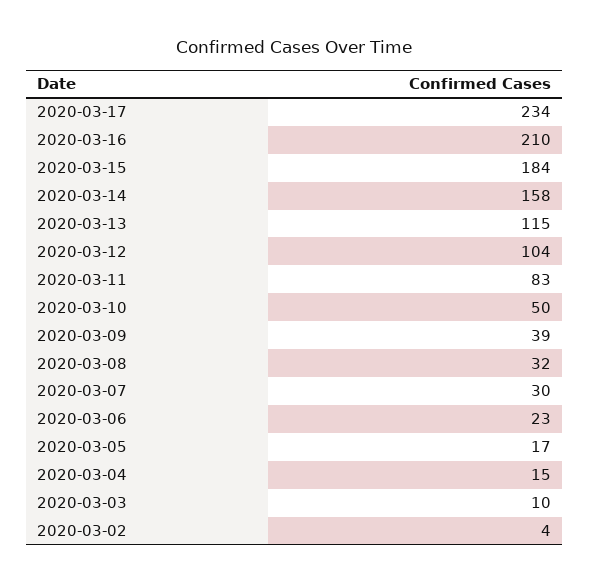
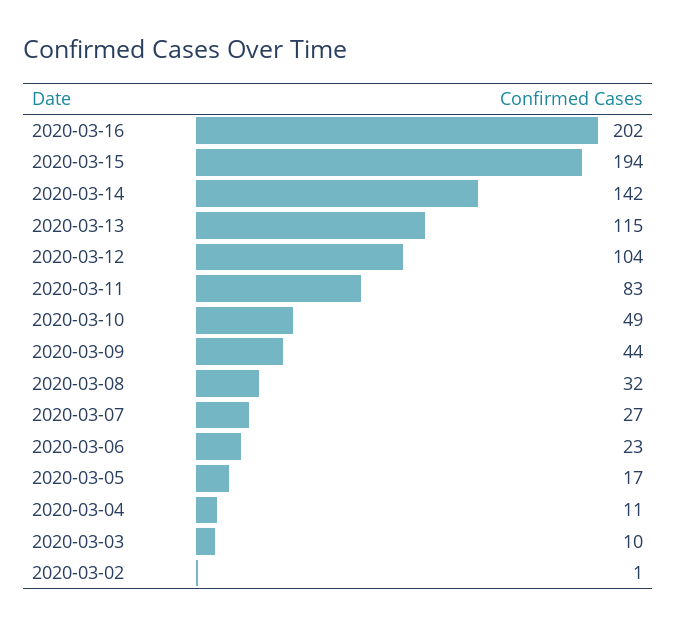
  {
-   "2020-03-17": 234,
-   "2020-03-16": 210,
+   "2020-03-16": 202,
-   "2020-03-15": 184,
+   "2020-03-15": 194,
-   "2020-03-14": 158,
+   "2020-03-14": 142,
    "2020-03-13": 115,
    "2020-03-12": 104,
    "2020-03-11": 83,
-   "2020-03-10": 50,
+   "2020-03-10": 49,
-   "2020-03-09": 39,
+   "2020-03-09": 44,
    "2020-03-08": 32,
-   "2020-03-07": 30,
+   "2020-03-07": 27,
    "2020-03-06": 23,
    "2020-03-05": 17,
-   "2020-03-04": 15,
+   "2020-03-04": 11,
    "2020-03-03": 10,
-   "2020-03-02": 4
+   "2020-03-02": 1
  }

